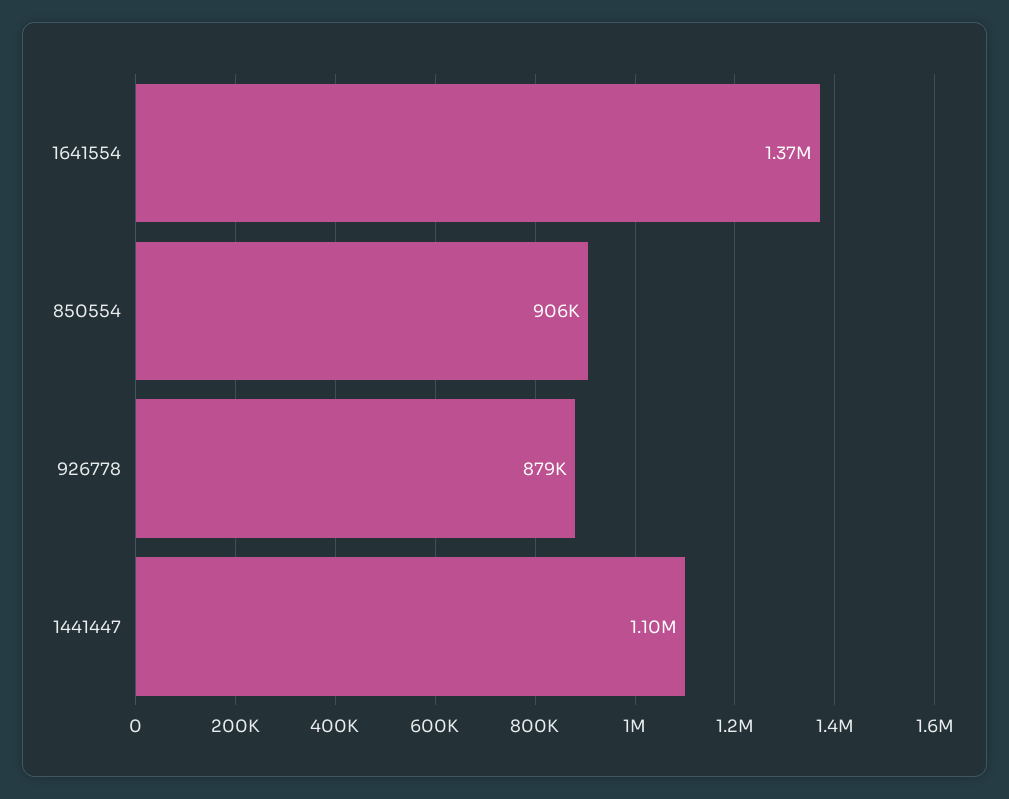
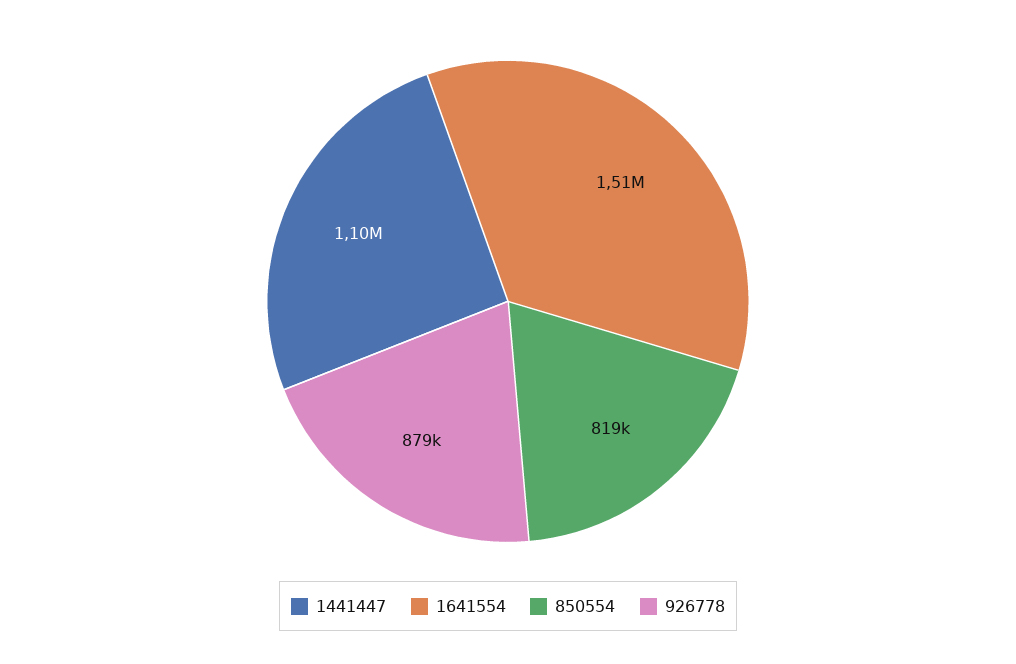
  {
-   "1641554": 1370000,
+   "1641554": 1510000,
-   "850554": 906000,
+   "850554": 819000,
    "926778": 879000,
    "1441447": 1100000
  }

